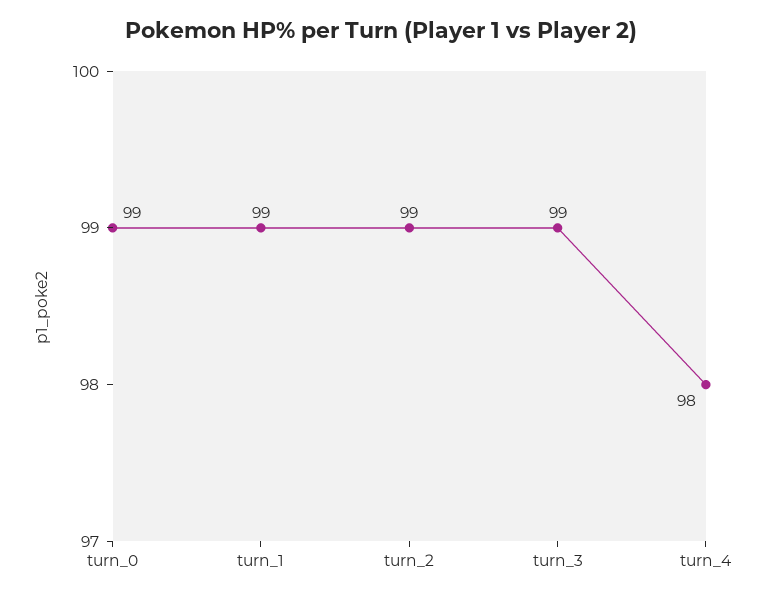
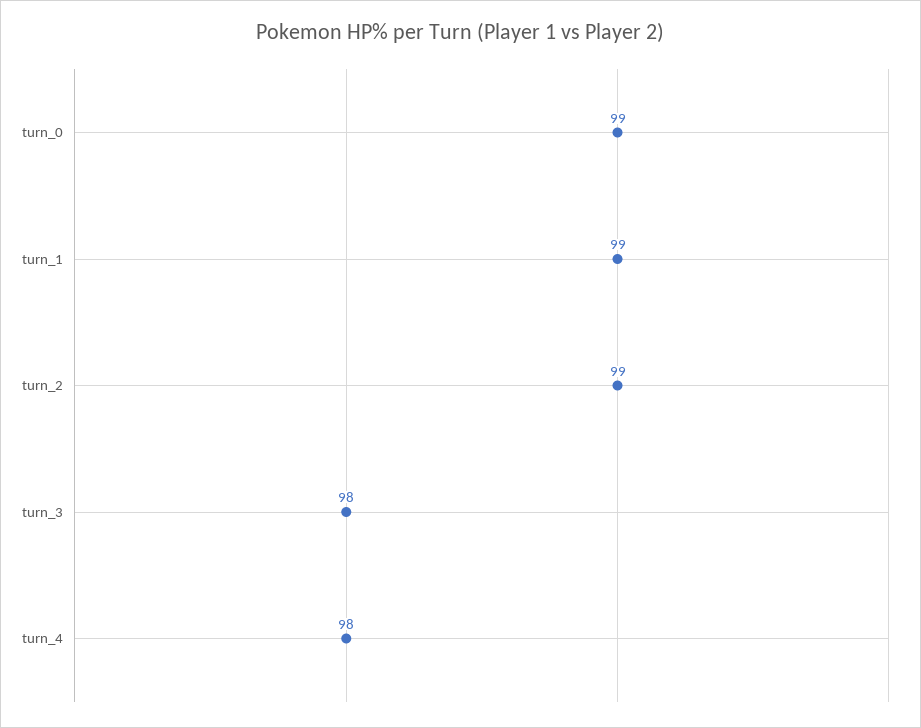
  {
    "turn_0": 99,
    "turn_1": 99,
    "turn_2": 99,
-   "turn_3": 99,
+   "turn_3": 98,
    "turn_4": 98
  }

